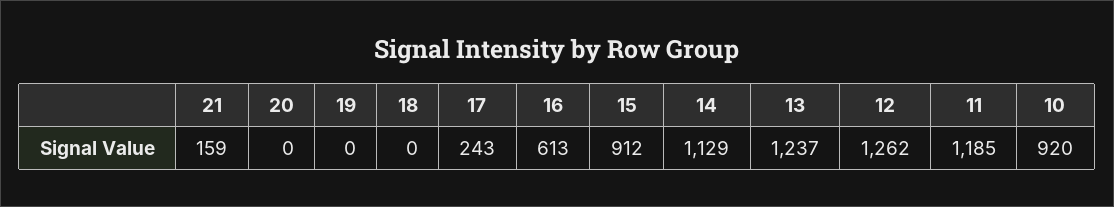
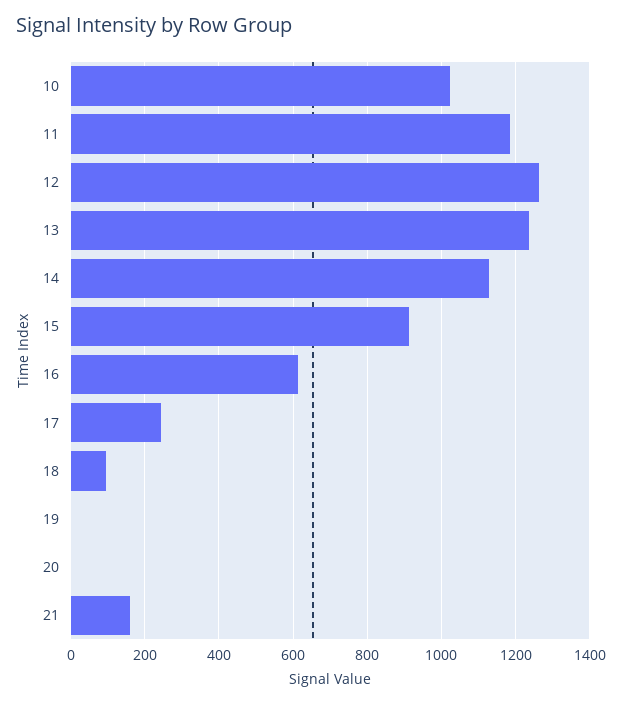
  {
    "21": 159,
    "20": 0,
    "19": 0,
-   "18": 0,
+   "18": 100,
    "17": 243,
    "16": 613,
    "15": 912,
    "14": 1129,
    "13": 1237,
    "12": 1262,
    "11": 1185,
-   "10": 920
+   "10": 1020
  }

